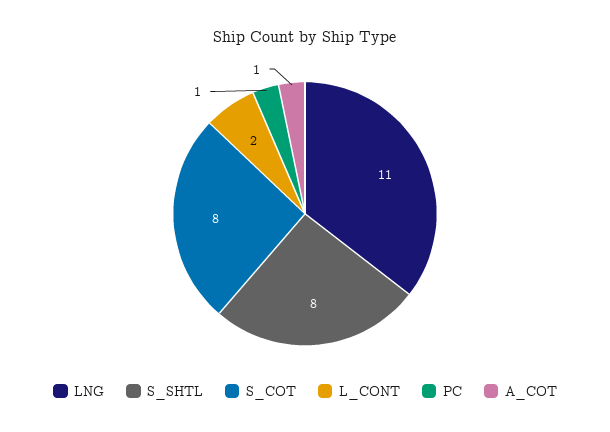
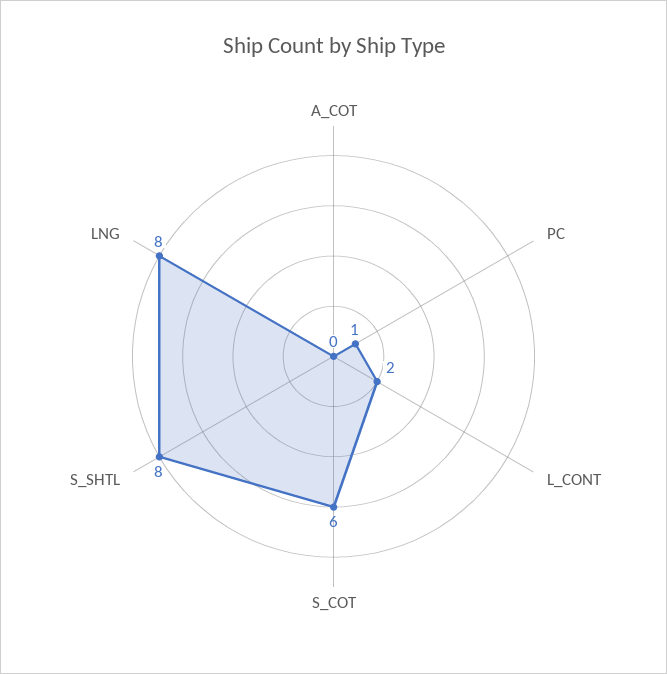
  {
-   "LNG": 11,
+   "LNG": 8,
    "S_SHTL": 8,
-   "S_COT": 8,
+   "S_COT": 6,
    "L_CONT": 2,
    "PC": 1,
-   "A_COT": 1
+   "A_COT": 0
  }

